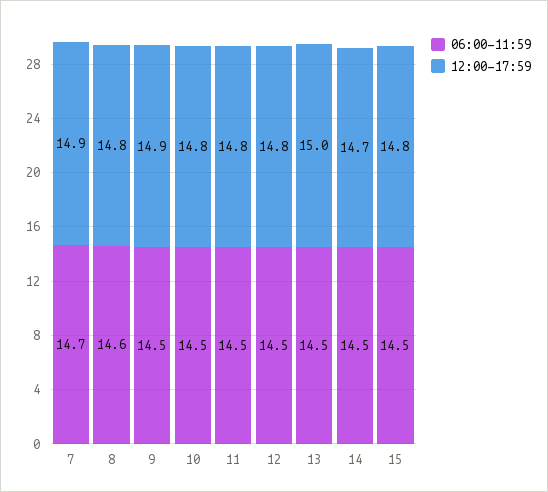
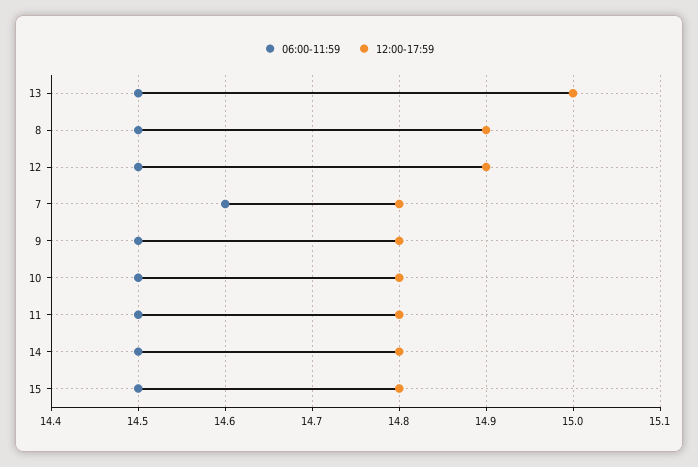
  {
    "06:00-11:59": {
-     "7": 14.7,
+     "7": 14.6,
-     "8": 14.6,
+     "8": 14.5,
      "9": 14.5,
      "10": 14.5,
      "11": 14.5,
      "12": 14.5,
      "13": 14.5,
      "14": 14.5,
      "15": 14.5
    },
    "12:00-17:59": {
-     "7": 14.9,
+     "7": 14.8,
-     "8": 14.8,
+     "8": 14.9,
-     "9": 14.9,
+     "9": 14.8,
      "10": 14.8,
      "11": 14.8,
-     "12": 14.8,
+     "12": 14.9,
      "13": 15,
-     "14": 14.7,
+     "14": 14.8,
      "15": 14.8
    }
  }

